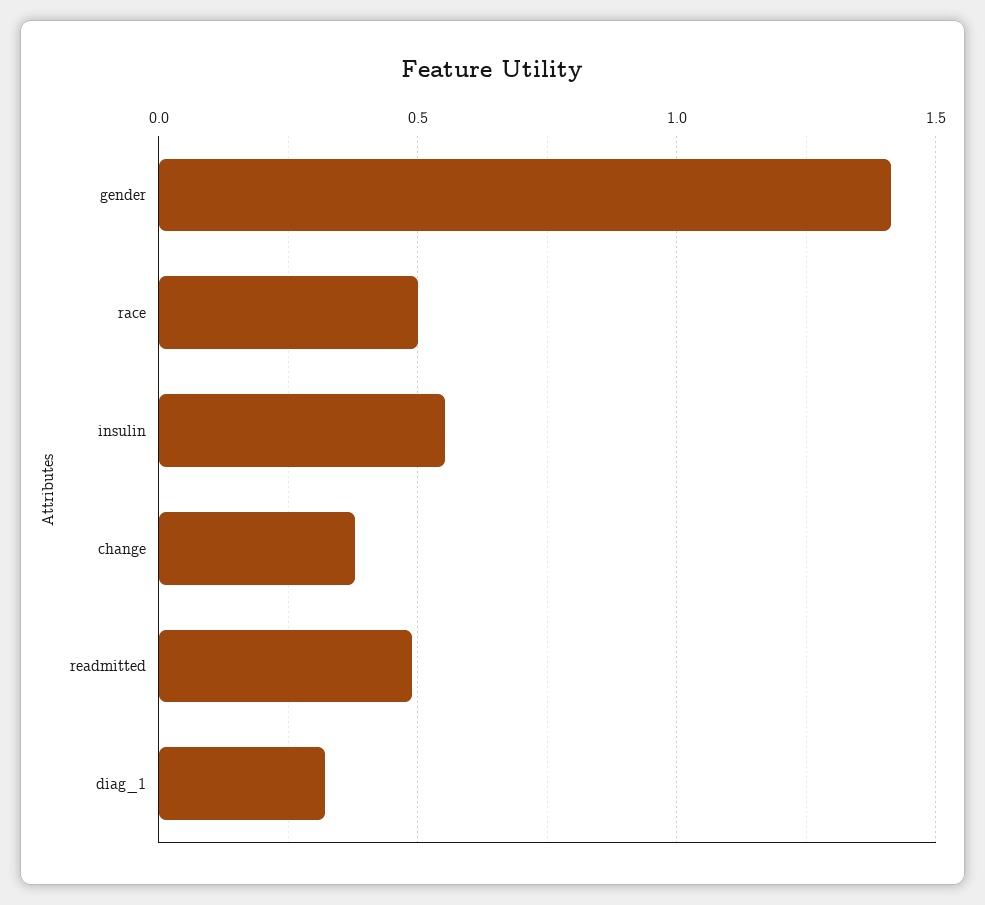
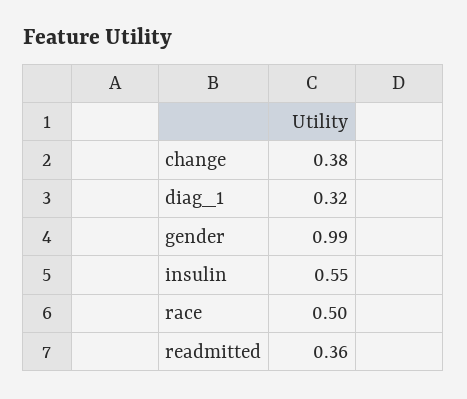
  {
-   "gender": 1.4,
+   "gender": 0.99,
    "race": 0.5,
    "insulin": 0.55,
    "change": 0.38,
-   "readmitted": 0.5,
+   "readmitted": 0.36,
    "diag_1": 0.32
  }

